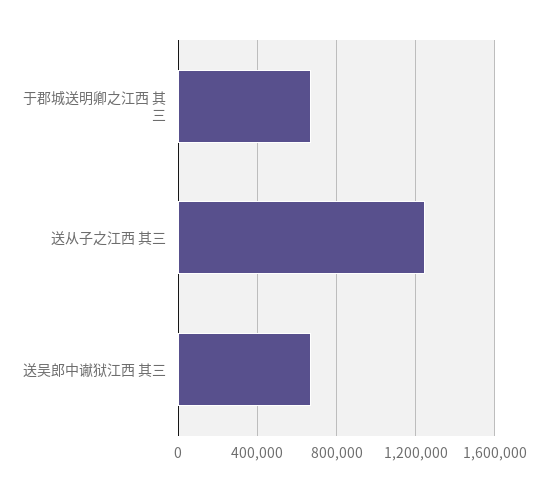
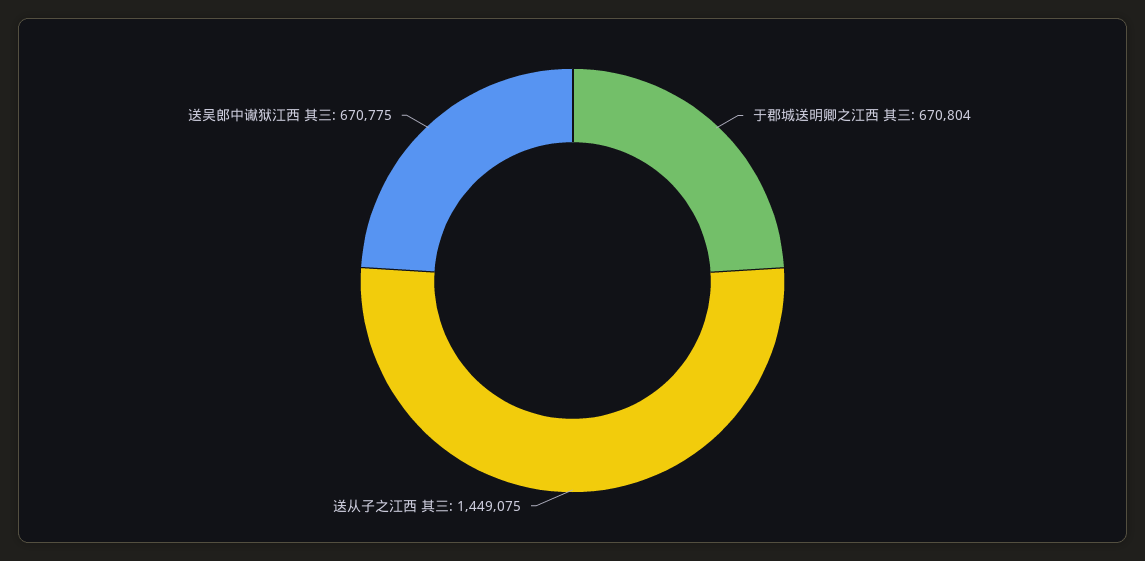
  {
    "于郡城送明卿之江西 其三": 670804,
-   "送从子之江西 其三": 1250000,
+   "送从子之江西 其三": 1449075,
    "送吴郎中谳狱江西 其三": 670775
  }

